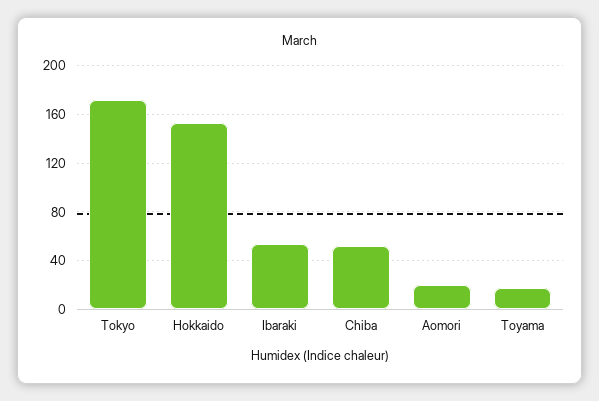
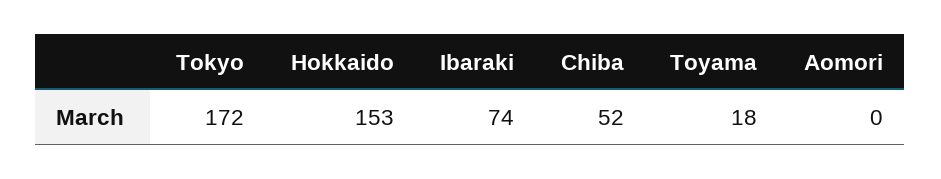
  {
    "Tokyo": 172,
    "Hokkaido": 153,
-   "Ibaraki": 55,
+   "Ibaraki": 74,
    "Chiba": 52,
-   "Aomori": 20,
+   "Aomori": 0,
    "Toyama": 18
  }

